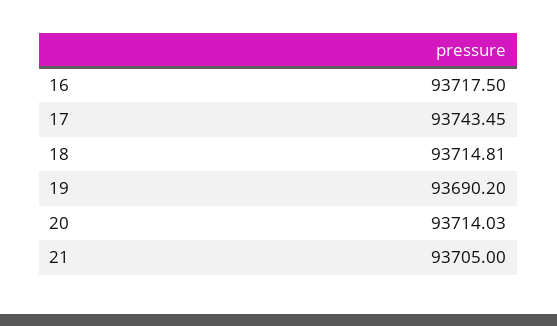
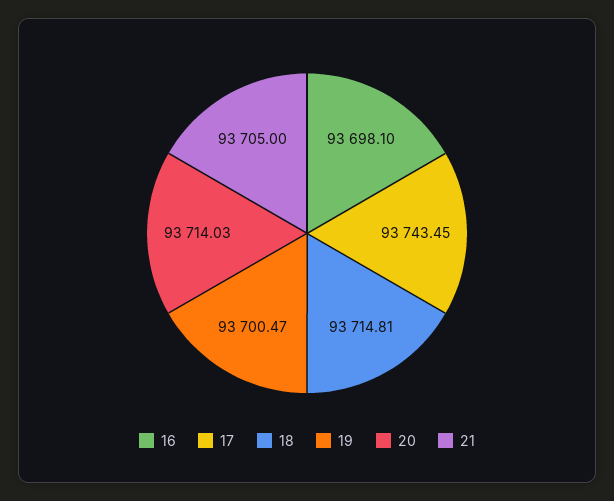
  {
-   "16": 93717.5,
+   "16": 93698.1,
    "17": 93743.45,
    "18": 93714.81,
-   "19": 93690.2,
+   "19": 93700.47,
    "20": 93714.03,
    "21": 93705
  }

